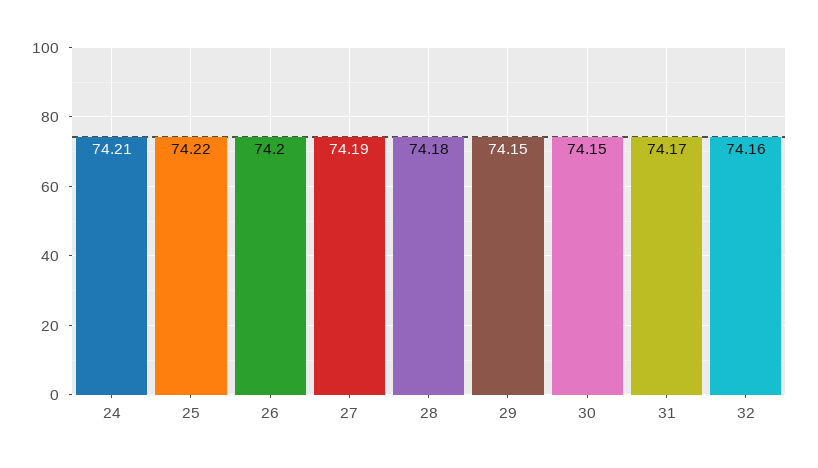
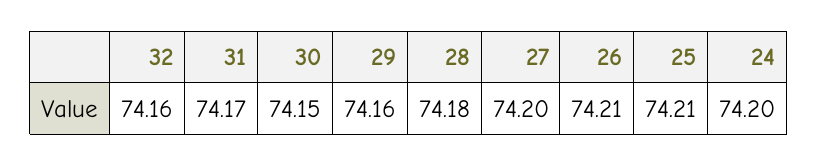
  {
-   "24": 74.21,
+   "24": 74.2,
-   "25": 74.22,
+   "25": 74.21,
-   "26": 74.2,
+   "26": 74.21,
-   "27": 74.19,
+   "27": 74.2,
    "28": 74.18,
-   "29": 74.15,
+   "29": 74.16,
    "30": 74.15,
    "31": 74.17,
    "32": 74.16
  }

